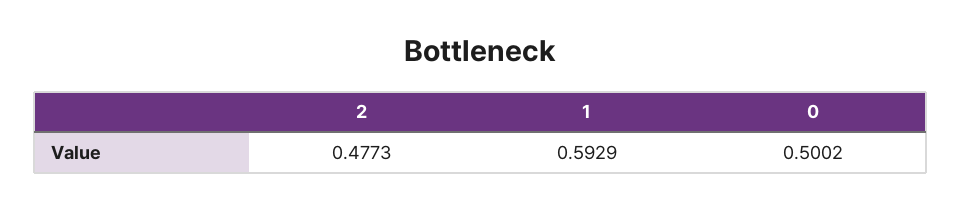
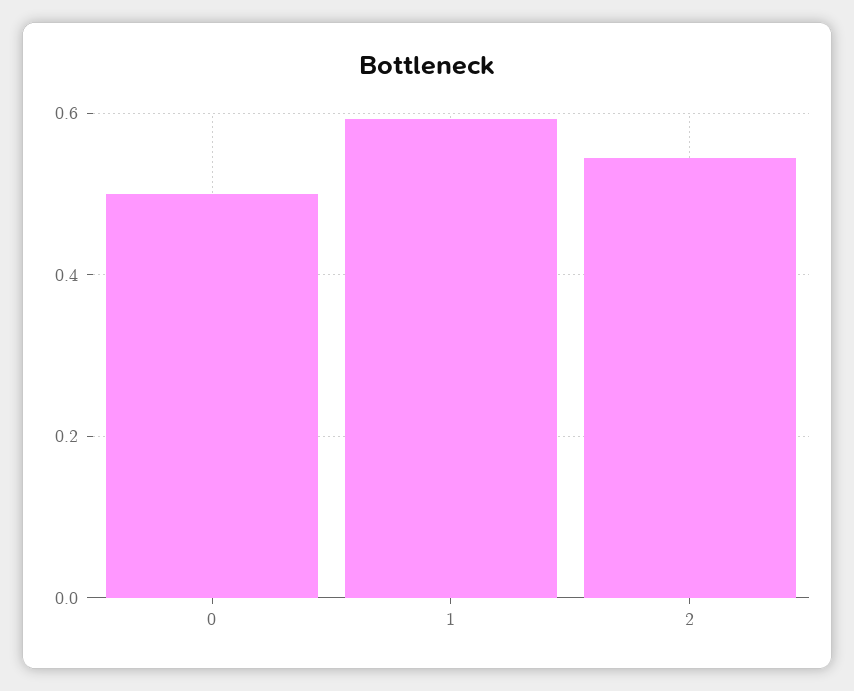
  {
-   "2": 0.4773,
+   "2": 0.54,
    "1": 0.5929,
    "0": 0.5002
  }

